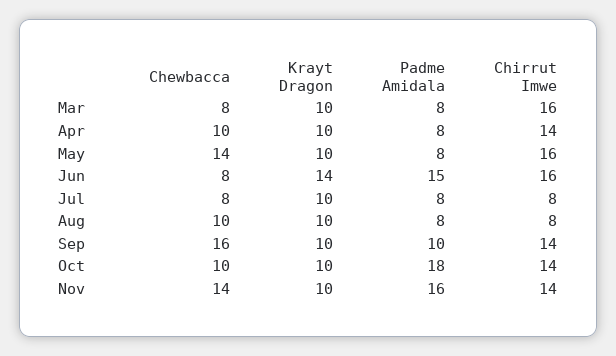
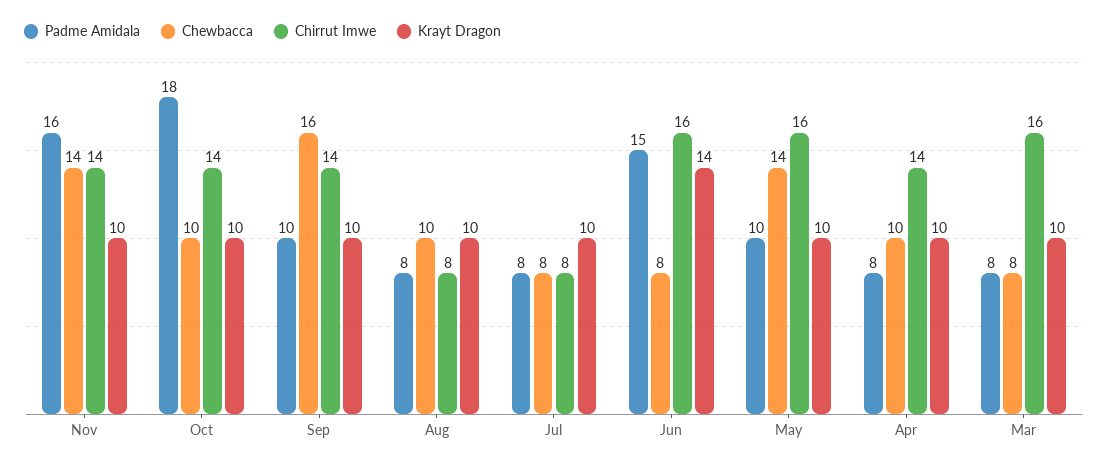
  {
    "Chewbacca": {
      "Mar": 8,
      "Apr": 10,
      "May": 14,
      "Jun": 8,
      "Jul": 8,
      "Aug": 10,
      "Sep": 16,
      "Oct": 10,
      "Nov": 14
    },
    "Krayt Dragon": {
      "Mar": 10,
      "Apr": 10,
      "May": 10,
      "Jun": 14,
      "Jul": 10,
      "Aug": 10,
      "Sep": 10,
      "Oct": 10,
      "Nov": 10
    },
    "Padme Amidala": {
      "Mar": 8,
      "Apr": 8,
-     "May": 8,
+     "May": 10,
      "Jun": 15,
      "Jul": 8,
      "Aug": 8,
      "Sep": 10,
      "Oct": 18,
      "Nov": 16
    },
    "Chirrut Imwe": {
      "Mar": 16,
      "Apr": 14,
      "May": 16,
      "Jun": 16,
      "Jul": 8,
      "Aug": 8,
      "Sep": 14,
      "Oct": 14,
      "Nov": 14
    }
  }

